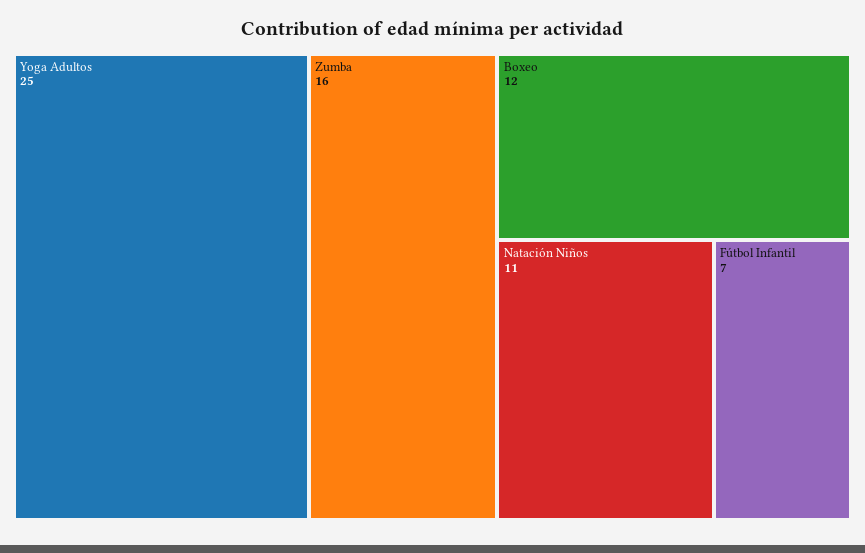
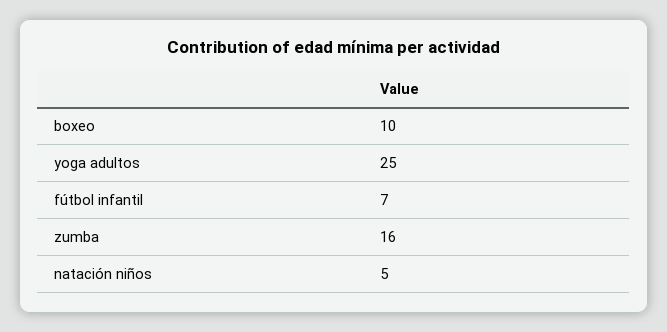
  {
    "Yoga Adultos": 25,
    "Zumba": 16,
-   "Boxeo": 12,
+   "Boxeo": 10,
-   "Natación Niños": 11,
+   "Natación Niños": 5,
    "Fútbol Infantil": 7
  }

